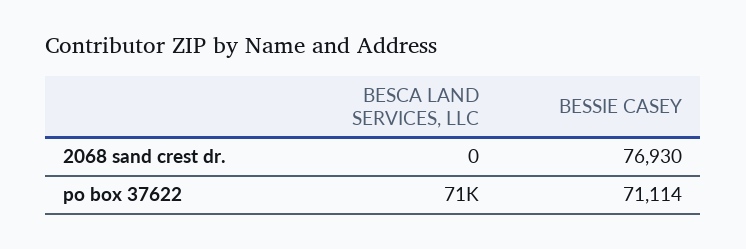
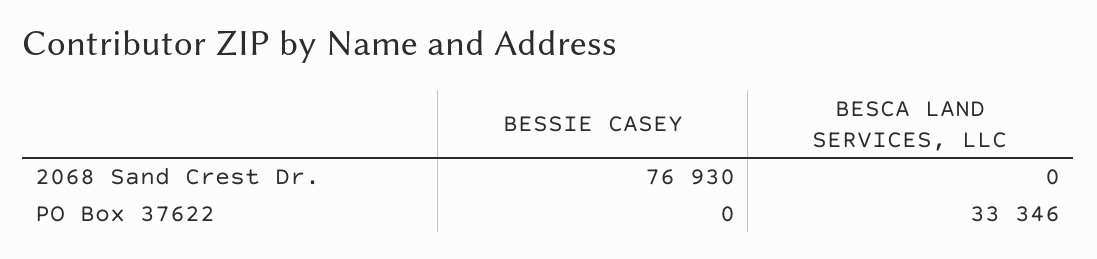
  {
    "BESCA LAND SERVICES, LLC": {
      "2068 sand crest dr.": 0,
-     "po box 37622": 71000
+     "po box 37622": 33346
    },
    "BESSIE CASEY": {
      "2068 sand crest dr.": 76930,
-     "po box 37622": 71114
+     "po box 37622": 0
    }
  }

